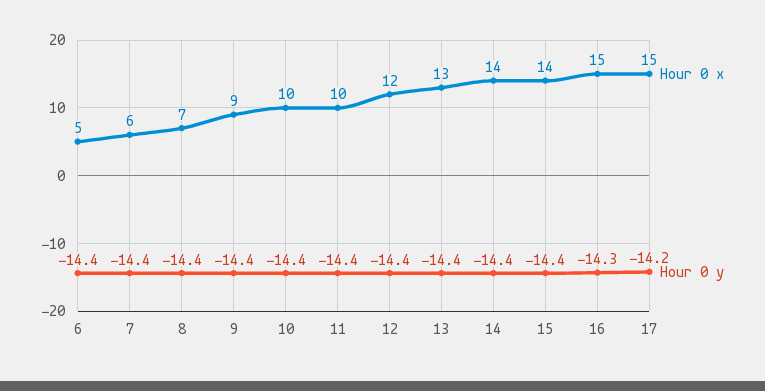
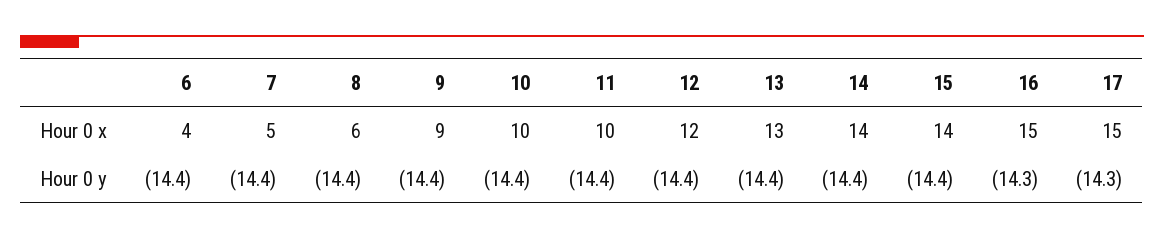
  {
    "Hour 0 x": {
-     "6": 5,
+     "6": 4,
-     "7": 6,
+     "7": 5,
-     "8": 7,
+     "8": 6,
      "9": 9,
      "10": 10,
      "11": 10,
      "12": 12,
      "13": 13,
      "14": 14,
      "15": 14,
      "16": 15,
      "17": 15
    },
    "Hour 0 y": {
      "6": -14.4,
      "7": -14.4,
      "8": -14.4,
      "9": -14.4,
      "10": -14.4,
      "11": -14.4,
      "12": -14.4,
      "13": -14.4,
      "14": -14.4,
      "15": -14.4,
      "16": -14.3,
-     "17": -14.2
+     "17": -14.3
    }
  }

